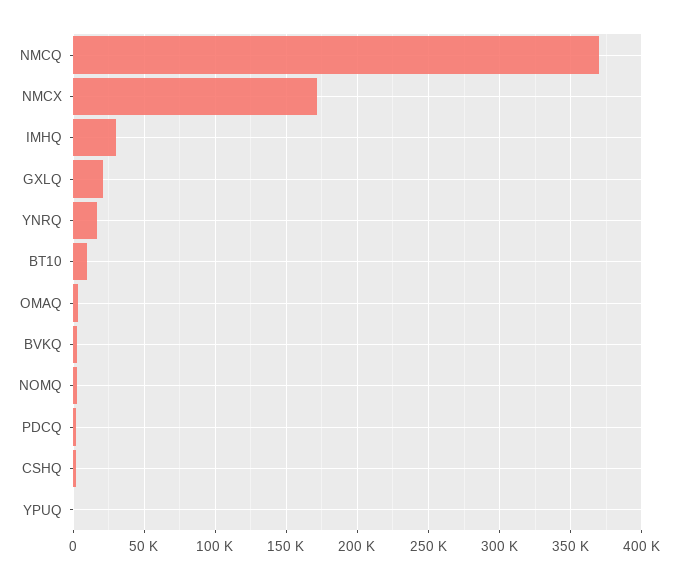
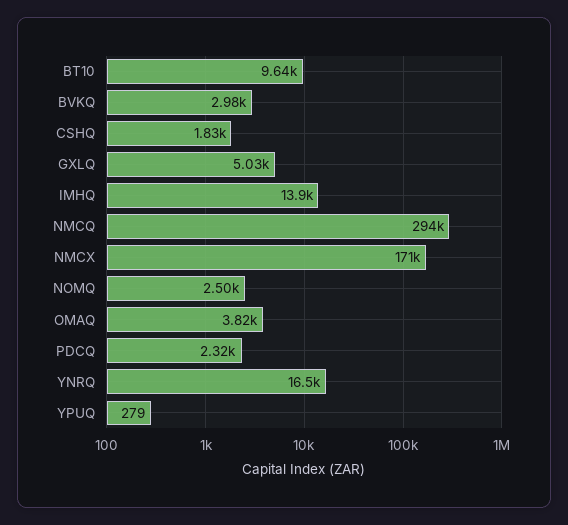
  {
-   "NMCQ": 370000,
+   "NMCQ": 294000,
    "NMCX": 171000,
-   "IMHQ": 30000,
+   "IMHQ": 13900,
-   "GXLQ": 20000,
+   "GXLQ": 5030,
    "YNRQ": 16500,
    "BT10": 9640,
    "OMAQ": 3820,
    "BVKQ": 2980,
    "NOMQ": 2500,
    "PDCQ": 2320,
    "CSHQ": 1830,
    "YPUQ": 279
  }

